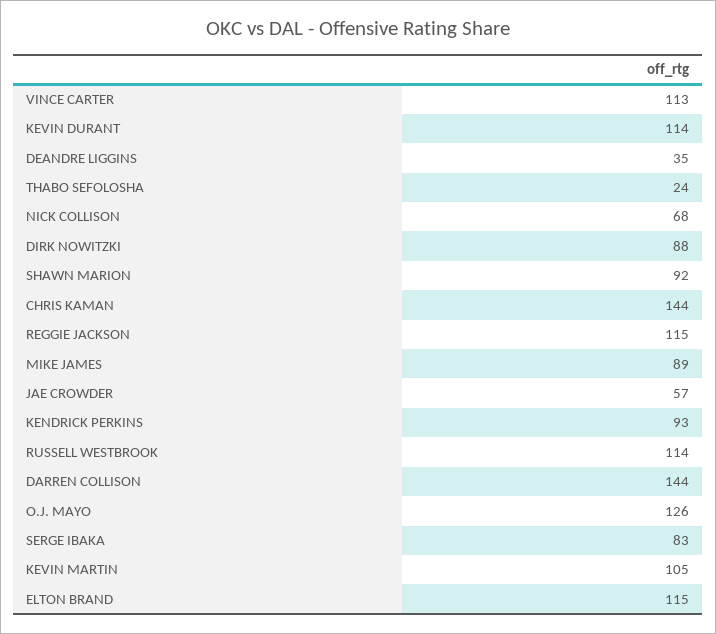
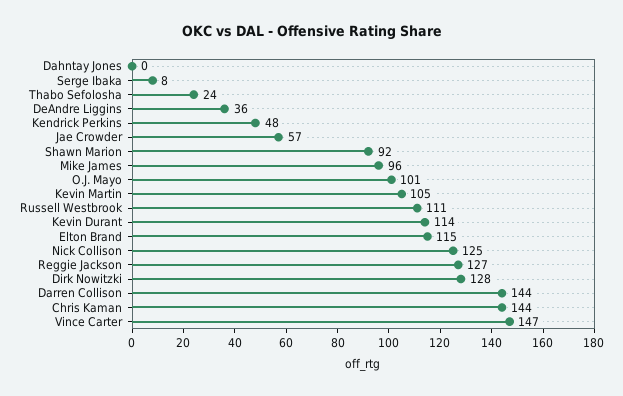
  {
-   "VINCE CARTER": 113,
+   "VINCE CARTER": 147,
    "KEVIN DURANT": 114,
-   "DEANDRE LIGGINS": 35,
+   "DEANDRE LIGGINS": 36,
    "THABO SEFOLOSHA": 24,
-   "NICK COLLISON": 68,
+   "NICK COLLISON": 125,
-   "DIRK NOWITZKI": 88,
+   "DIRK NOWITZKI": 128,
    "SHAWN MARION": 92,
    "CHRIS KAMAN": 144,
-   "REGGIE JACKSON": 115,
+   "REGGIE JACKSON": 127,
-   "MIKE JAMES": 89,
+   "MIKE JAMES": 96,
    "JAE CROWDER": 57,
-   "KENDRICK PERKINS": 93,
+   "KENDRICK PERKINS": 48,
-   "RUSSELL WESTBROOK": 114,
+   "RUSSELL WESTBROOK": 111,
    "DARREN COLLISON": 144,
-   "O.J. MAYO": 126,
+   "O.J. MAYO": 101,
-   "SERGE IBAKA": 83,
+   "SERGE IBAKA": 8,
    "KEVIN MARTIN": 105,
-   "ELTON BRAND": 115
+   "ELTON BRAND": 115,
+   "Dahntay Jones": 0
  }

